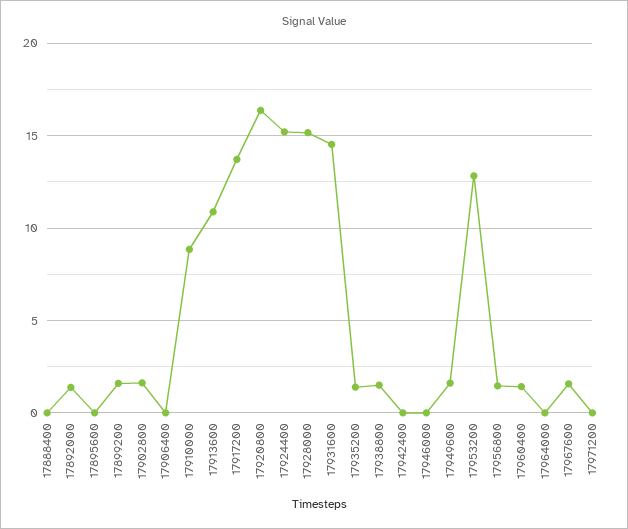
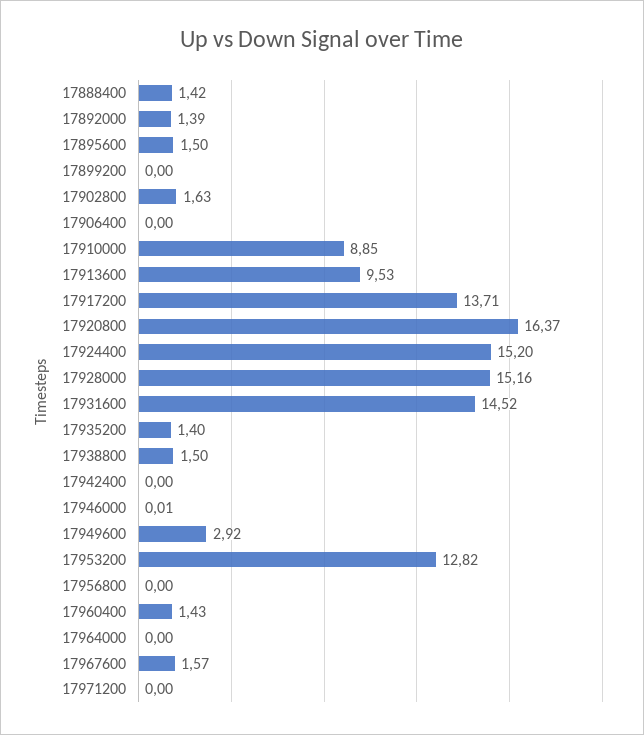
  {
-   "17888400": 0,
+   "17888400": 1.42,
    "17892000": 1.39,
-   "17895600": 0,
+   "17895600": 1.5,
-   "17899200": 1.5,
+   "17899200": 0,
    "17902800": 1.63,
    "17906400": 0,
    "17910000": 8.85,
-   "17913600": 11,
+   "17913600": 9.53,
    "17917200": 13.71,
    "17920800": 16.37,
    "17924400": 15.2,
    "17928000": 15.16,
    "17931600": 14.52,
    "17935200": 1.4,
    "17938800": 1.5,
    "17942400": 0,
    "17946000": 0.01,
-   "17949600": 1.5,
+   "17949600": 2.92,
    "17953200": 12.82,
-   "17956800": 1.5,
+   "17956800": 0,
    "17960400": 1.43,
    "17964000": 0,
    "17967600": 1.57,
    "17971200": 0
  }

